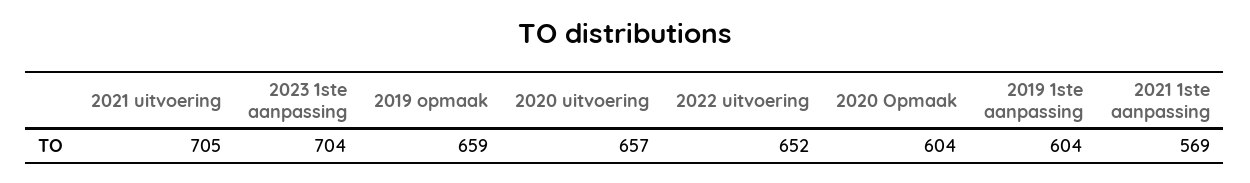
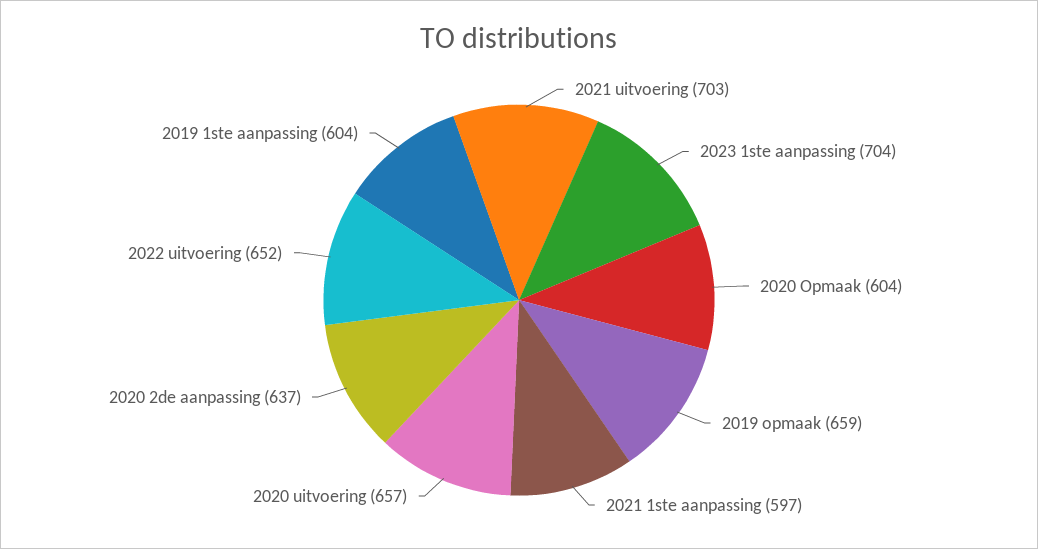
  {
-   "2021 uitvoering": 705,
+   "2021 uitvoering": 703,
    "2023 1ste aanpassing": 704,
    "2019 opmaak": 659,
    "2020 uitvoering": 657,
    "2022 uitvoering": 652,
    "2020 Opmaak": 604,
    "2019 1ste aanpassing": 604,
-   "2021 1ste aanpassing": 569
+   "2021 1ste aanpassing": 597,
+   "2020 2de aanpassing": 637
  }

